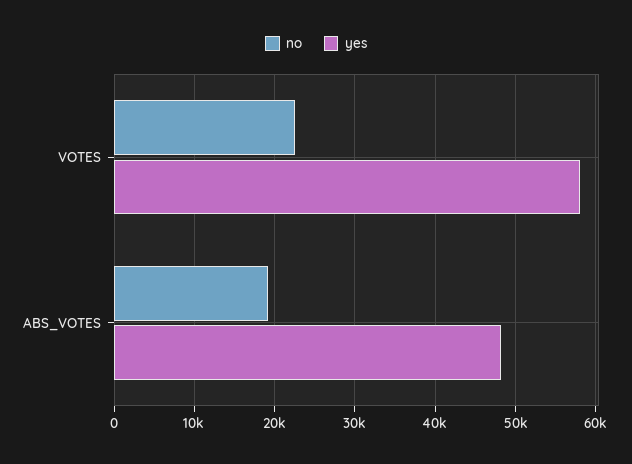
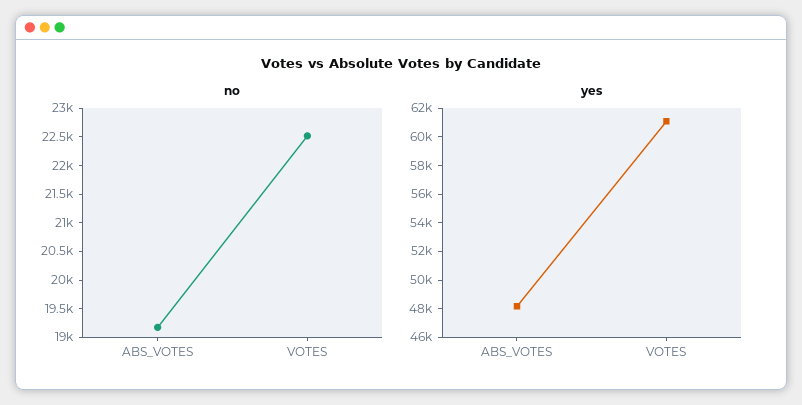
  {
    "no": {
      "VOTES": 22500,
      "ABS_VOTES": 19250
    },
    "yes": {
-     "VOTES": 58000,
+     "VOTES": 61000,
      "ABS_VOTES": 48000
    }
  }

